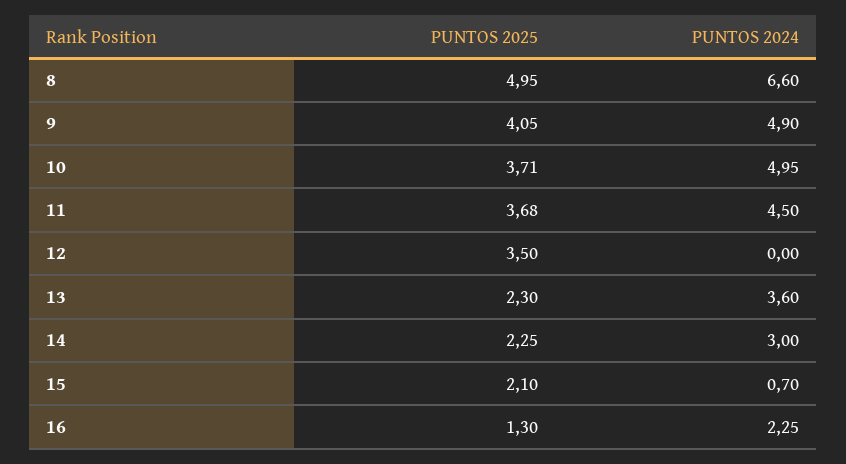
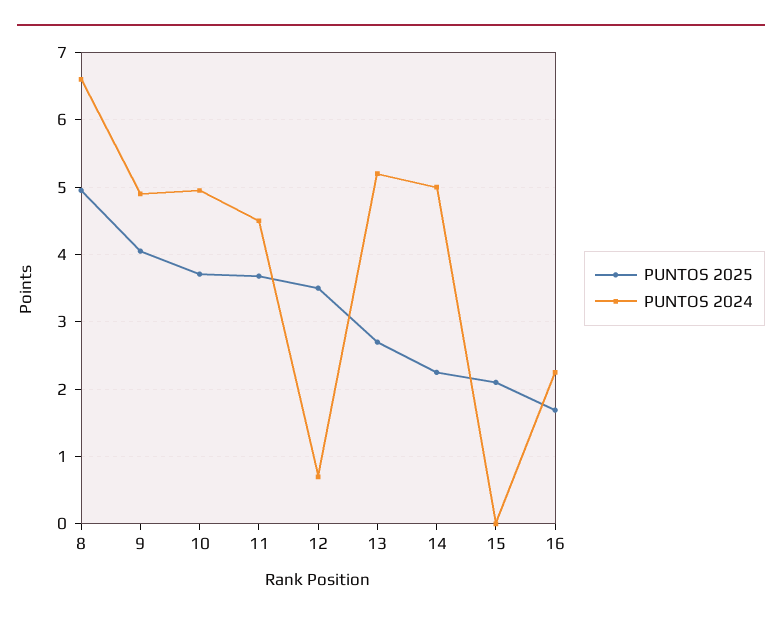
  {
    "PUNTOS 2025": {
      "8": 4.95,
      "9": 4.05,
      "10": 3.71,
      "11": 3.68,
      "12": 3.5,
-     "13": 2.3,
+     "13": 2.7,
      "14": 2.25,
      "15": 2.1,
-     "16": 1.3
+     "16": 1.7
    },
    "PUNTOS 2024": {
      "8": 6.6,
      "9": 4.9,
      "10": 4.95,
      "11": 4.5,
-     "12": 0,
+     "12": 0.7,
-     "13": 3.6,
+     "13": 5.2,
-     "14": 3,
+     "14": 5,
-     "15": 0.7,
+     "15": 0,
      "16": 2.25
    }
  }

